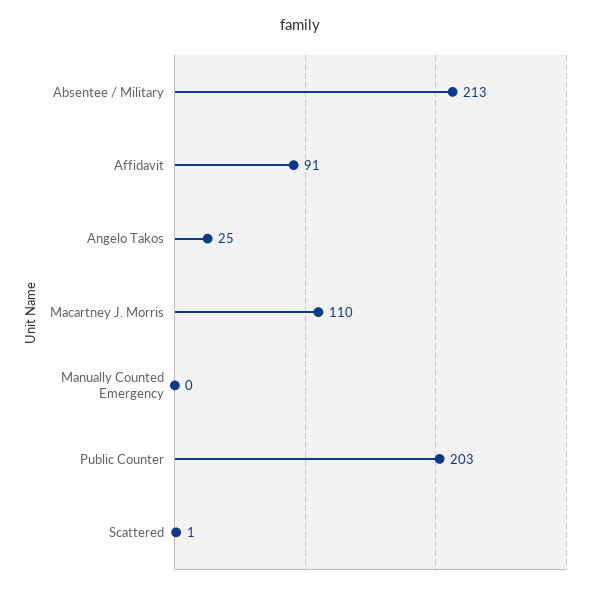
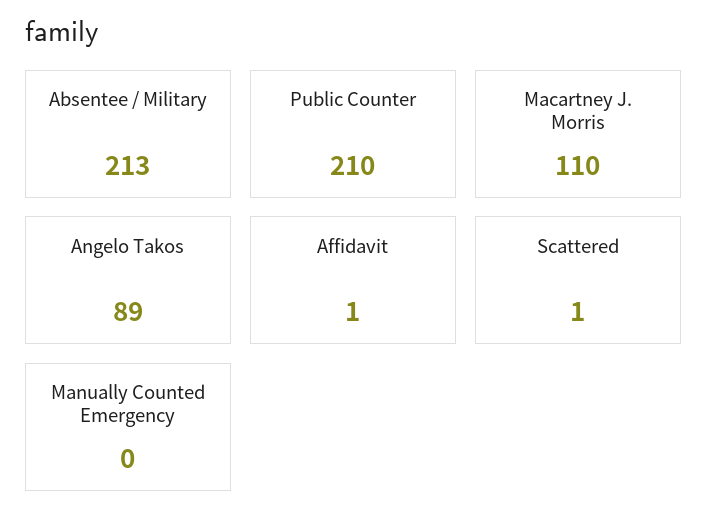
  {
    "Absentee / Military": 213,
-   "Affidavit": 91,
+   "Affidavit": 1,
-   "Angelo Takos": 25,
+   "Angelo Takos": 89,
    "Macartney J. Morris": 110,
    "Manually Counted Emergency": 0,
-   "Public Counter": 203,
+   "Public Counter": 210,
    "Scattered": 1
  }

